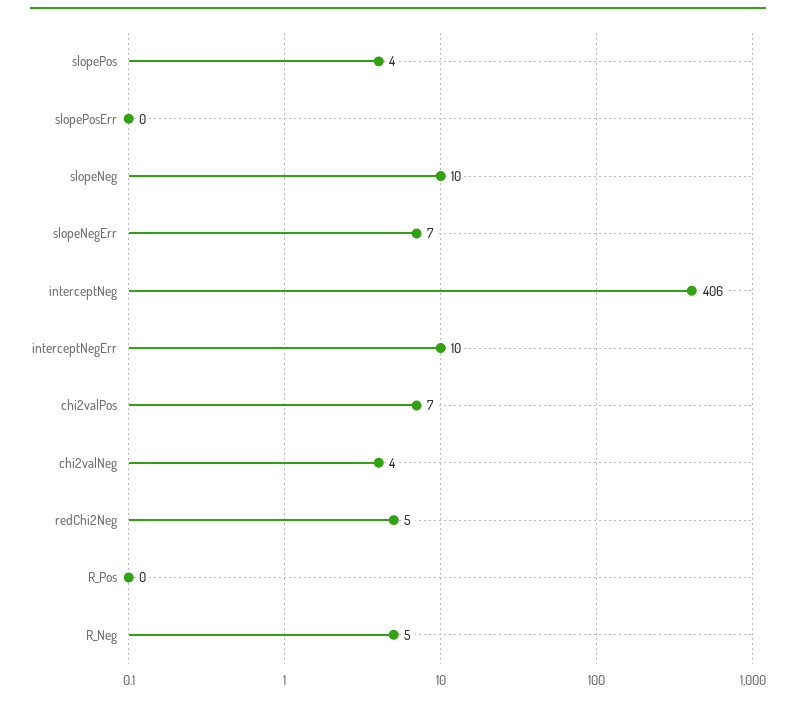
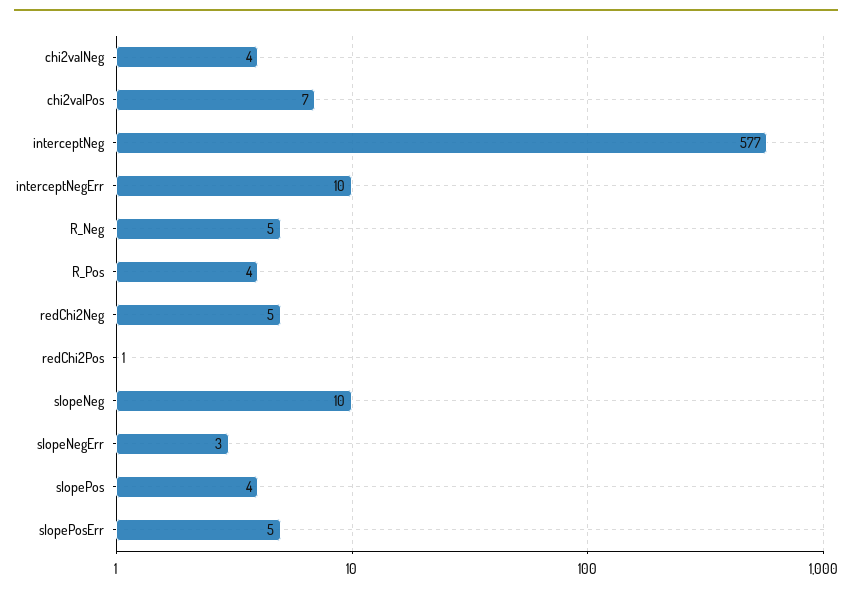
  {
    "slopePos": 4,
-   "slopePosErr": 0,
+   "slopePosErr": 5,
    "slopeNeg": 10,
-   "slopeNegErr": 7,
+   "slopeNegErr": 3,
-   "interceptNeg": 406,
+   "interceptNeg": 577,
    "interceptNegErr": 10,
    "chi2valPos": 7,
    "chi2valNeg": 4,
    "redChi2Neg": 5,
-   "R_Pos": 0,
+   "R_Pos": 4,
-   "R_Neg": 5
+   "R_Neg": 5,
+   "redChi2Pos": 1
  }

